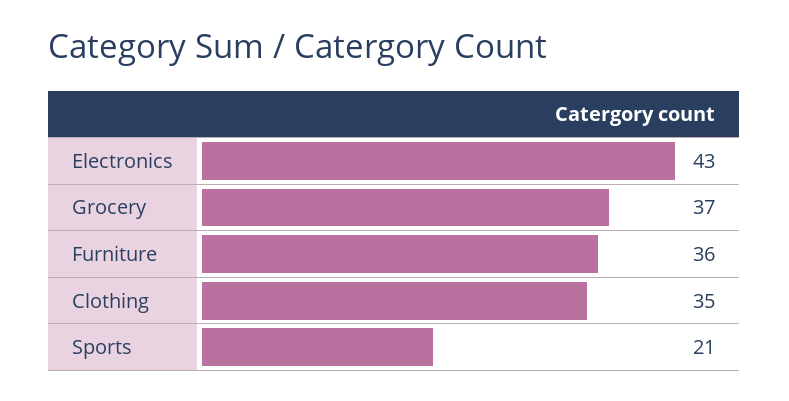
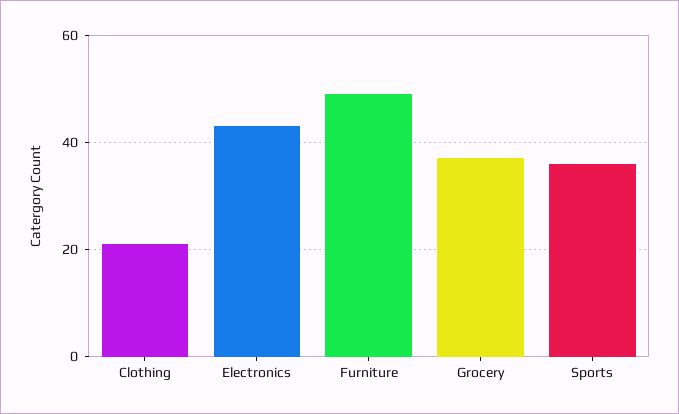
  {
    "Electronics": 43,
    "Grocery": 37,
-   "Furniture": 36,
+   "Furniture": 50,
-   "Clothing": 35,
+   "Clothing": 20,
-   "Sports": 21
+   "Sports": 35
  }

